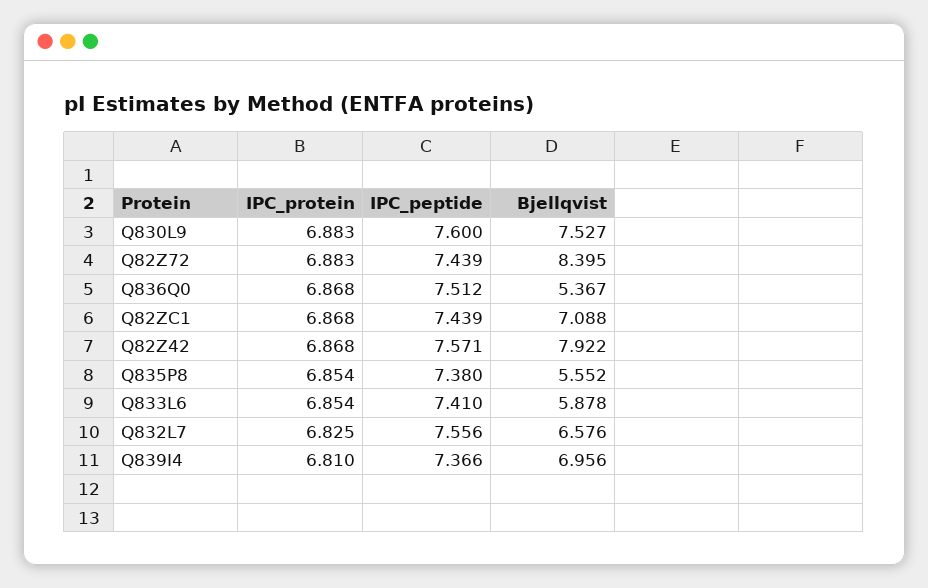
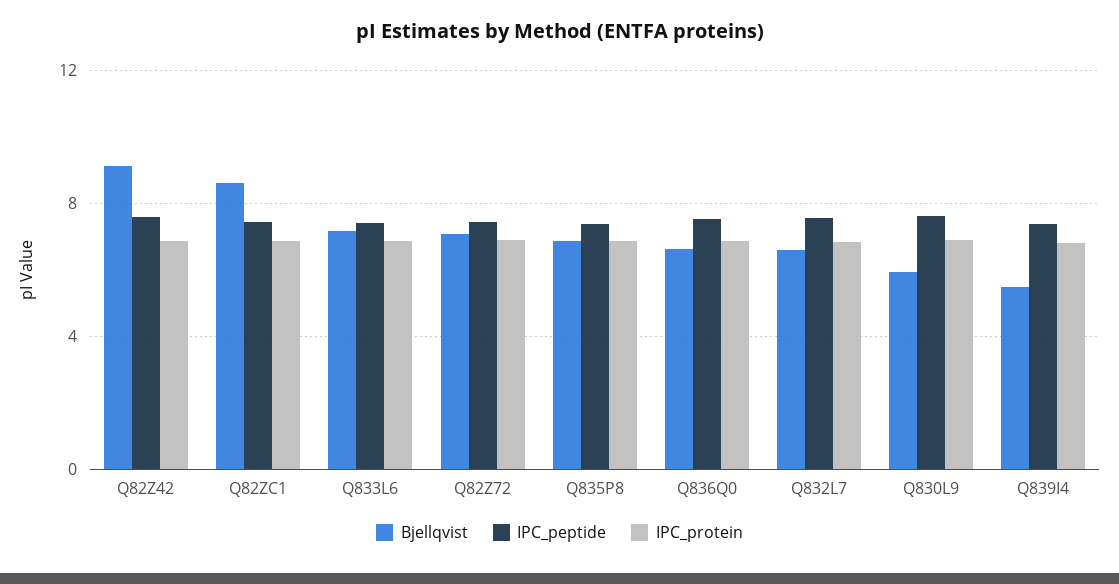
  {
    "IPC_protein": {
      "Q830L9": 6.883,
      "Q82Z72": 6.883,
      "Q836Q0": 6.868,
      "Q82ZC1": 6.868,
      "Q82Z42": 6.868,
      "Q835P8": 6.854,
      "Q833L6": 6.854,
      "Q832L7": 6.825,
      "Q839I4": 6.81
    },
    "IPC_peptide": {
      "Q830L9": 7.6,
      "Q82Z72": 7.439,
      "Q836Q0": 7.512,
      "Q82ZC1": 7.439,
      "Q82Z42": 7.571,
      "Q835P8": 7.38,
      "Q833L6": 7.41,
      "Q832L7": 7.556,
      "Q839I4": 7.366
    },
    "Bjellqvist": {
-     "Q830L9": 7.527,
+     "Q830L9": 6,
-     "Q82Z72": 8.395,
+     "Q82Z72": 7,
-     "Q836Q0": 5.367,
+     "Q836Q0": 6.5,
-     "Q82ZC1": 7.088,
+     "Q82ZC1": 8.5,
-     "Q82Z42": 7.922,
+     "Q82Z42": 9,
-     "Q835P8": 5.552,
+     "Q835P8": 7,
-     "Q833L6": 5.878,
+     "Q833L6": 7,
      "Q832L7": 6.576,
-     "Q839I4": 6.956
+     "Q839I4": 5.5
    }
  }

